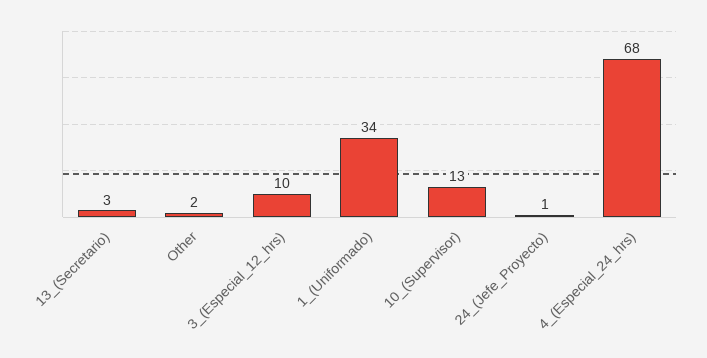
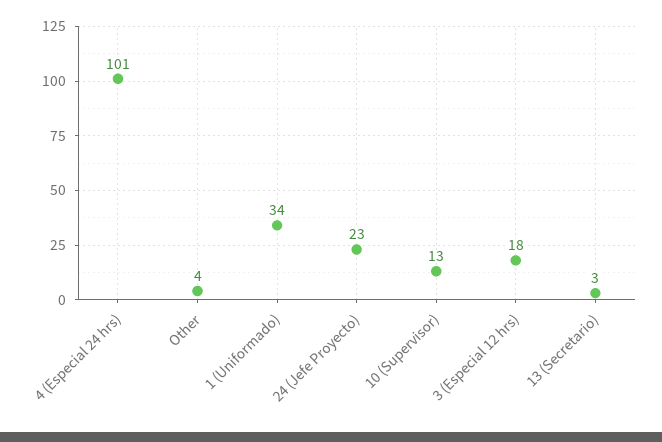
  {
    "13_(Secretario)": 3,
-   "Other": 2,
+   "Other": 4,
-   "3_(Especial_12_hrs)": 10,
+   "3_(Especial_12_hrs)": 18,
    "1_(Uniformado)": 34,
    "10_(Supervisor)": 13,
-   "24_(Jefe_Proyecto)": 1,
+   "24_(Jefe_Proyecto)": 23,
-   "4_(Especial_24_hrs)": 68
+   "4_(Especial_24_hrs)": 101
  }

